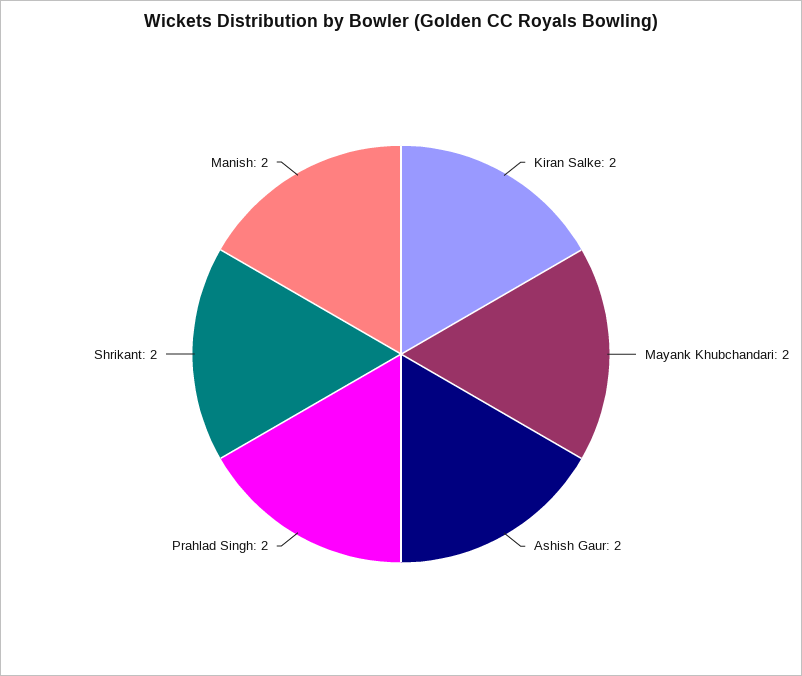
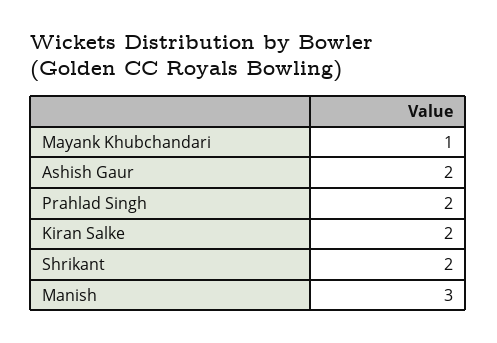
  {
    "Kiran Salke": 2,
-   "Mayank Khubchandari": 2,
+   "Mayank Khubchandari": 1,
    "Ashish Gaur": 2,
    "Prahlad Singh": 2,
    "Shrikant": 2,
-   "Manish": 2
+   "Manish": 3
  }

